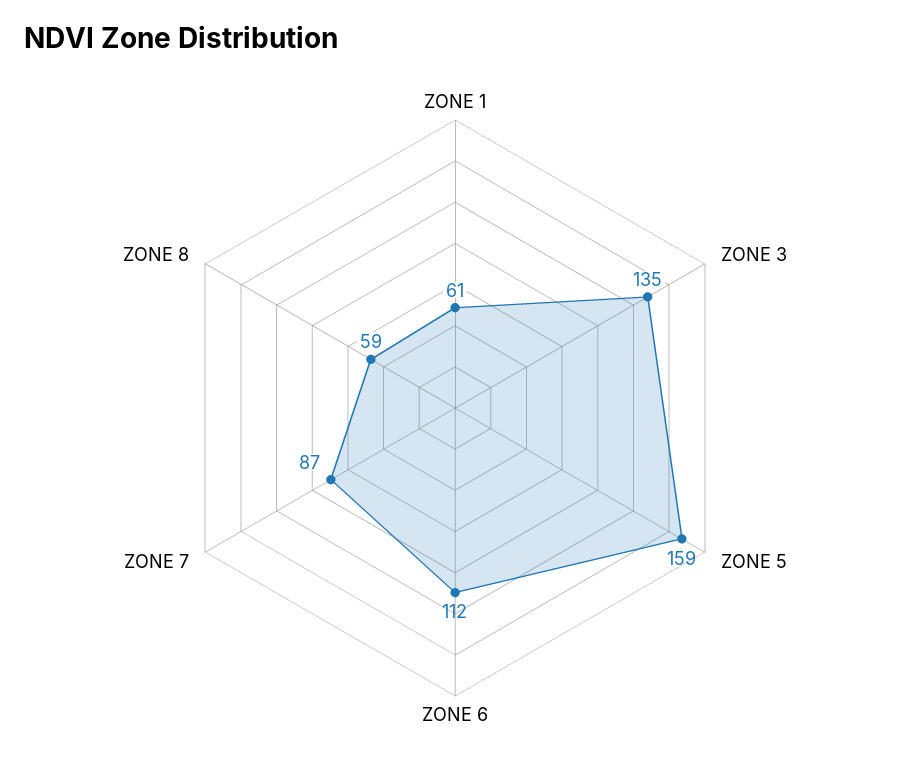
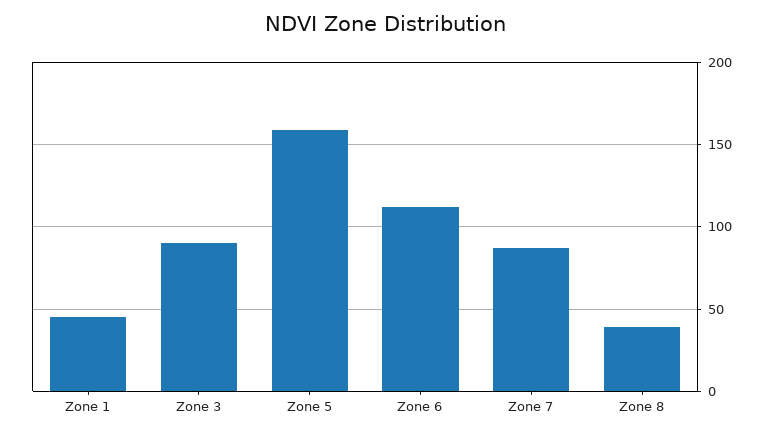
  {
-   "ZONE 1": 61,
+   "ZONE 1": 45,
-   "ZONE 3": 135,
+   "ZONE 3": 90,
    "ZONE 5": 159,
    "ZONE 6": 112,
    "ZONE 7": 87,
-   "ZONE 8": 59
+   "ZONE 8": 40
  }

